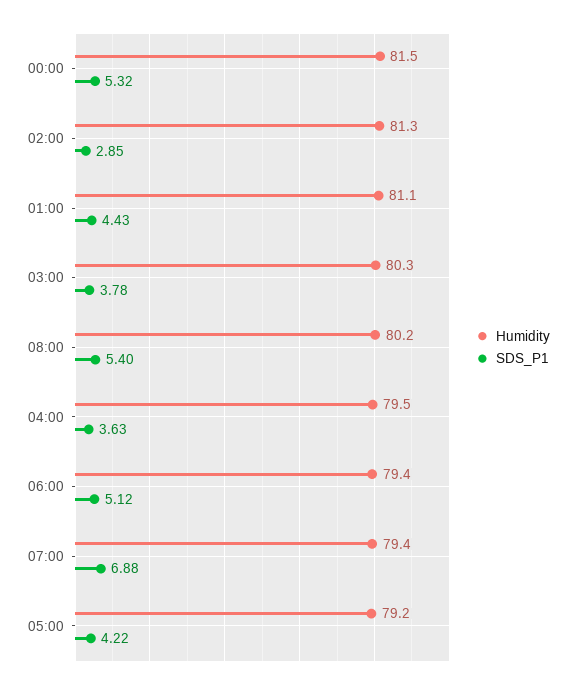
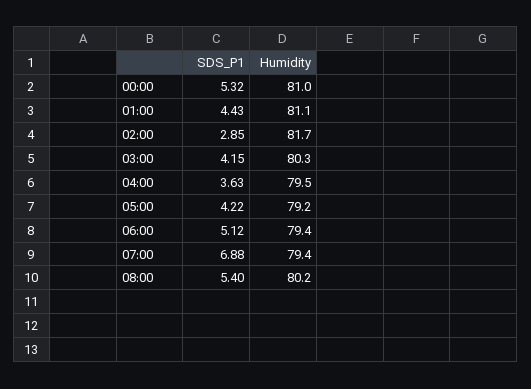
  {
    "Humidity": {
-     "00:00": 81.5,
+     "00:00": 81,
-     "02:00": 81.3,
+     "02:00": 81.7,
      "01:00": 81.1,
      "03:00": 80.3,
      "08:00": 80.2,
      "04:00": 79.5,
      "06:00": 79.4,
      "07:00": 79.4,
      "05:00": 79.2
    },
    "SDS_P1": {
      "00:00": 5.32,
      "02:00": 2.85,
      "01:00": 4.43,
-     "03:00": 3.78,
+     "03:00": 4.15,
      "08:00": 5.4,
      "04:00": 3.63,
      "06:00": 5.12,
      "07:00": 6.88,
      "05:00": 4.22
    }
  }

